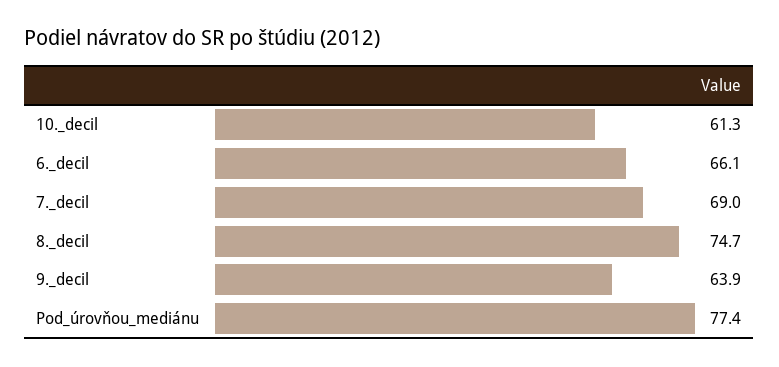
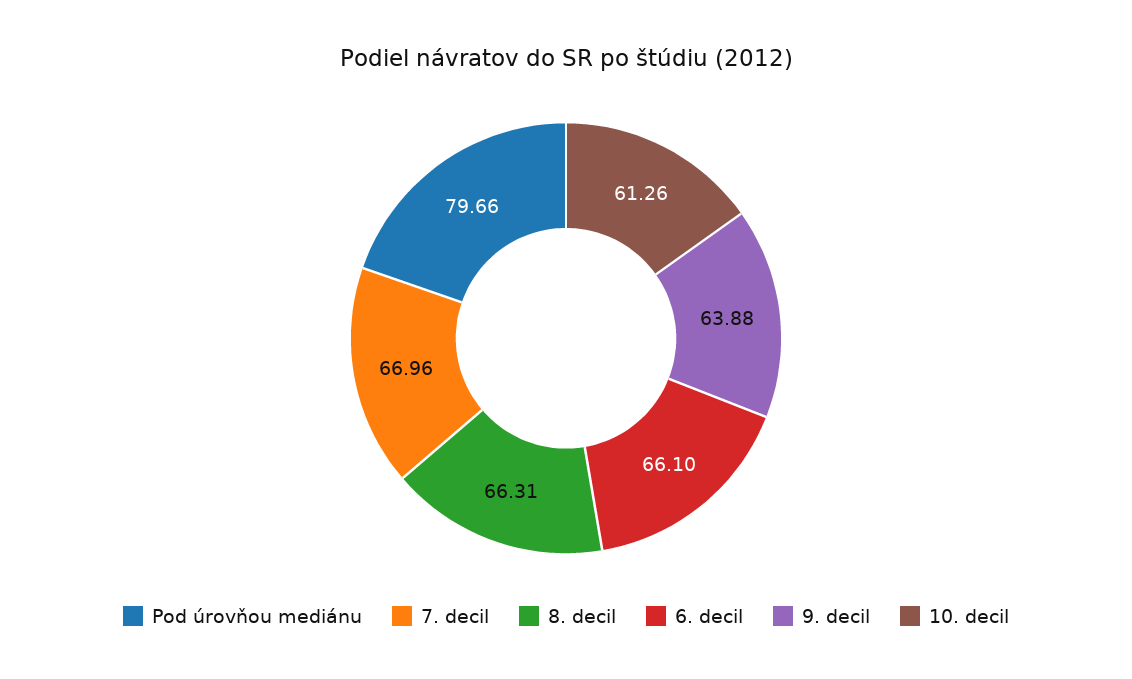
  {
    "10._decil": 61.26,
    "6._decil": 66.1,
-   "7._decil": 69,
+   "7._decil": 66.96,
-   "8._decil": 74.7,
+   "8._decil": 66.31,
    "9._decil": 63.88,
-   "Pod_úrovňou_mediánu": 77.4
+   "Pod_úrovňou_mediánu": 79.66
  }

